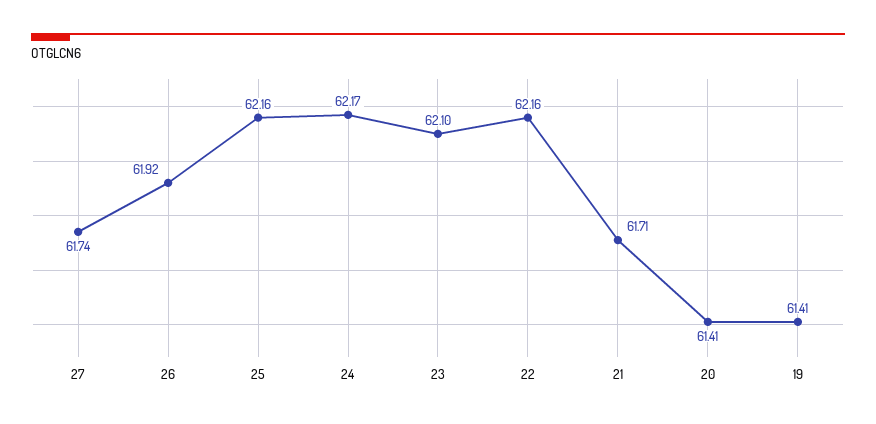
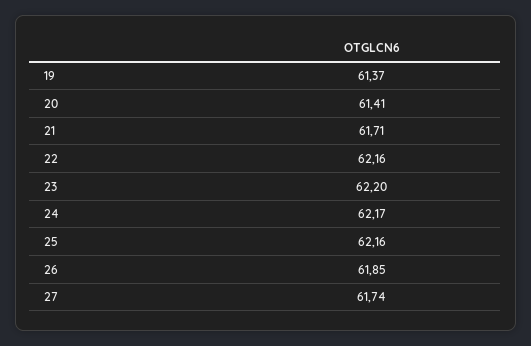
  {
    "27": 61.74,
-   "26": 61.92,
+   "26": 61.85,
    "25": 62.16,
    "24": 62.17,
-   "23": 62.1,
+   "23": 62.2,
    "22": 62.16,
    "21": 61.71,
    "20": 61.41,
-   "19": 61.41
+   "19": 61.37
  }

